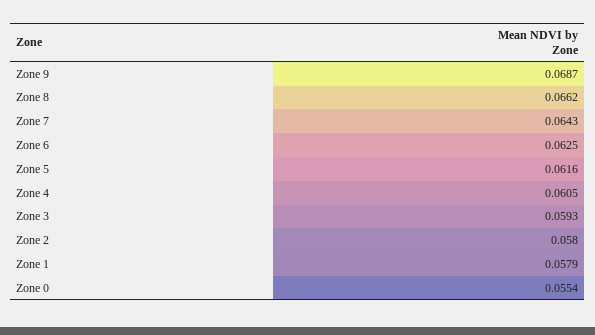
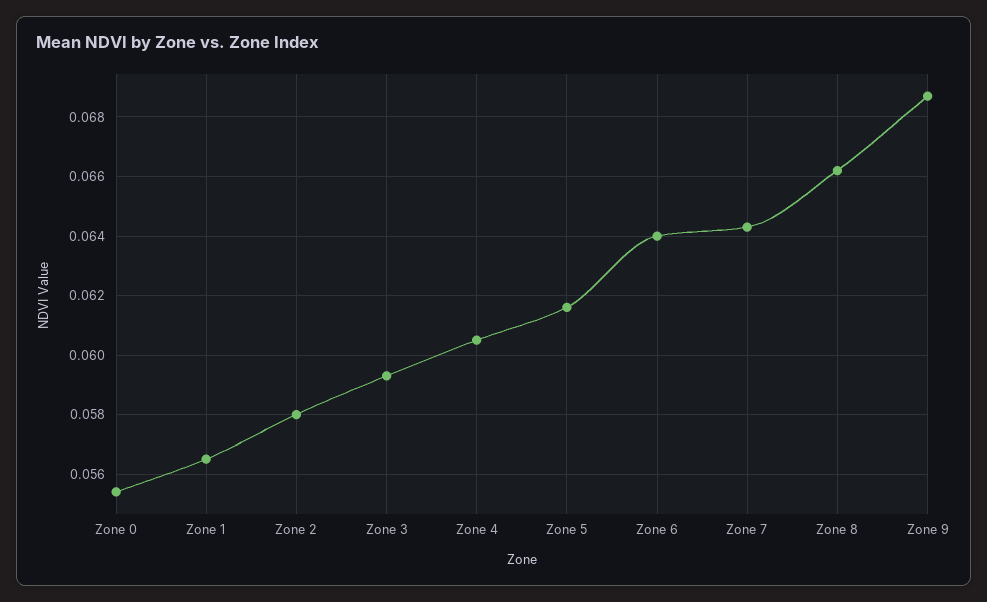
  {
    "Zone 9": 0.0687,
    "Zone 8": 0.0662,
    "Zone 7": 0.0643,
-   "Zone 6": 0.0625,
+   "Zone 6": 0.064,
    "Zone 5": 0.0616,
    "Zone 4": 0.0605,
    "Zone 3": 0.0593,
    "Zone 2": 0.058,
-   "Zone 1": 0.0579,
+   "Zone 1": 0.0565,
    "Zone 0": 0.0554
  }

